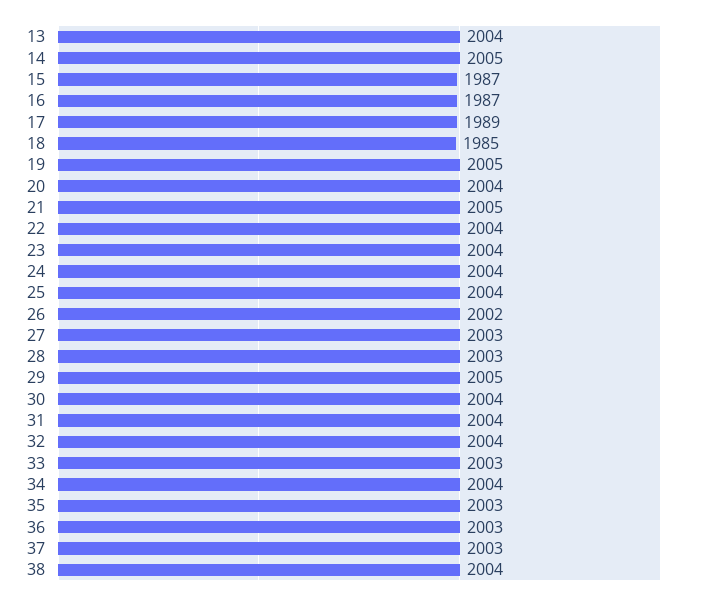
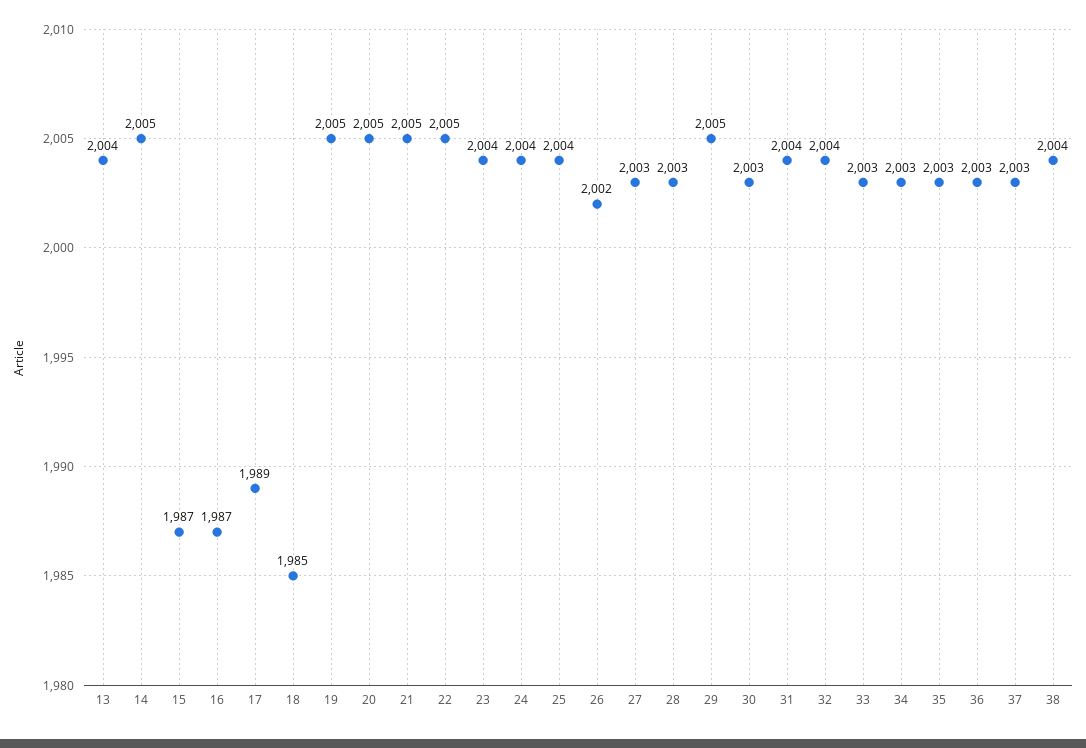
  {
    "13": 2004,
    "14": 2005,
    "15": 1987,
    "16": 1987,
    "17": 1989,
    "18": 1985,
    "19": 2005,
-   "20": 2004,
+   "20": 2005,
    "21": 2005,
-   "22": 2004,
+   "22": 2005,
    "23": 2004,
    "24": 2004,
    "25": 2004,
    "26": 2002,
    "27": 2003,
    "28": 2003,
    "29": 2005,
-   "30": 2004,
+   "30": 2003,
    "31": 2004,
    "32": 2004,
    "33": 2003,
-   "34": 2004,
+   "34": 2003,
    "35": 2003,
    "36": 2003,
    "37": 2003,
    "38": 2004
  }

